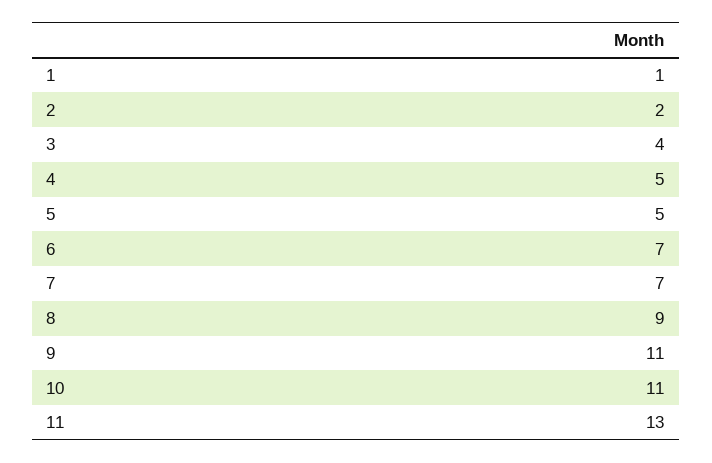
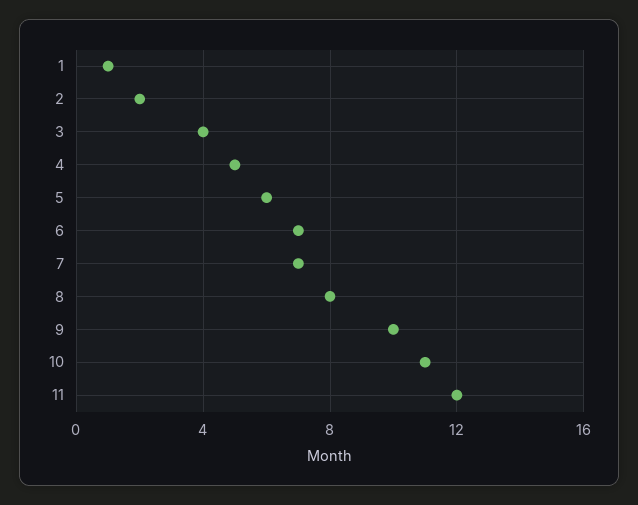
  {
    "1": 1,
    "2": 2,
    "3": 4,
    "4": 5,
-   "5": 5,
+   "5": 6,
    "6": 7,
    "7": 7,
-   "8": 9,
+   "8": 8,
-   "9": 11,
+   "9": 10,
    "10": 11,
-   "11": 13
+   "11": 12
  }

